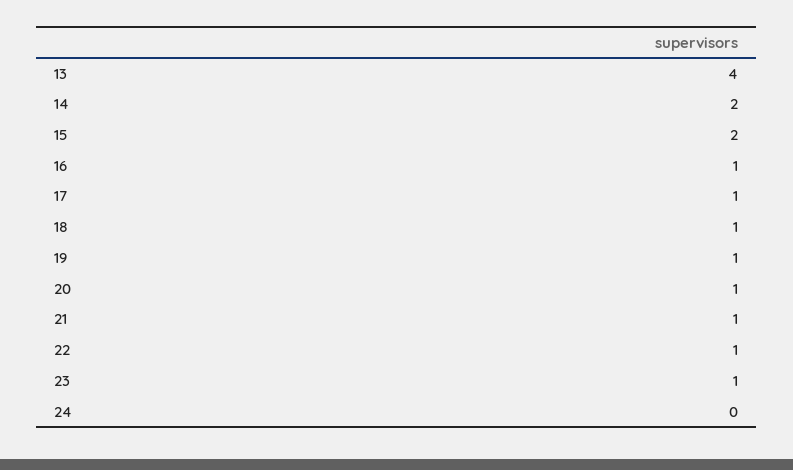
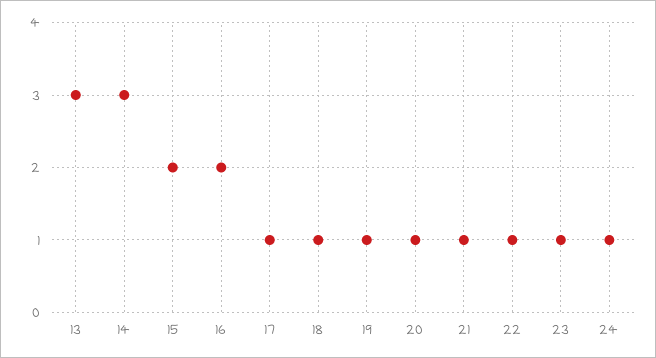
  {
-   "13": 4,
+   "13": 3,
-   "14": 2,
+   "14": 3,
    "15": 2,
-   "16": 1,
+   "16": 2,
    "17": 1,
    "18": 1,
    "19": 1,
    "20": 1,
    "21": 1,
    "22": 1,
    "23": 1,
-   "24": 0
+   "24": 1
  }

